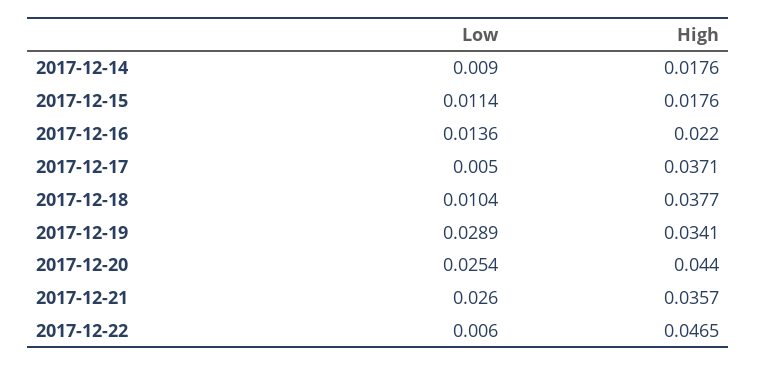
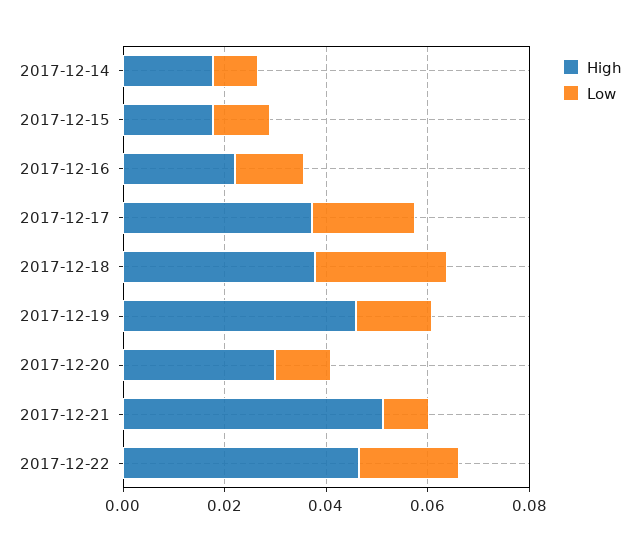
  {
    "Low": {
      "2017-12-14": 0.009,
      "2017-12-15": 0.0114,
      "2017-12-16": 0.0136,
-     "2017-12-17": 0.005,
+     "2017-12-17": 0.02,
-     "2017-12-18": 0.0104,
+     "2017-12-18": 0.025,
-     "2017-12-19": 0.0289,
+     "2017-12-19": 0.015,
-     "2017-12-20": 0.0254,
+     "2017-12-20": 0.01,
-     "2017-12-21": 0.026,
+     "2017-12-21": 0.01,
-     "2017-12-22": 0.006
+     "2017-12-22": 0.02
    },
    "High": {
      "2017-12-14": 0.0176,
      "2017-12-15": 0.0176,
      "2017-12-16": 0.022,
      "2017-12-17": 0.0371,
      "2017-12-18": 0.0377,
-     "2017-12-19": 0.0341,
+     "2017-12-19": 0.045,
-     "2017-12-20": 0.044,
+     "2017-12-20": 0.03,
-     "2017-12-21": 0.0357,
+     "2017-12-21": 0.05,
      "2017-12-22": 0.0465
    }
  }

